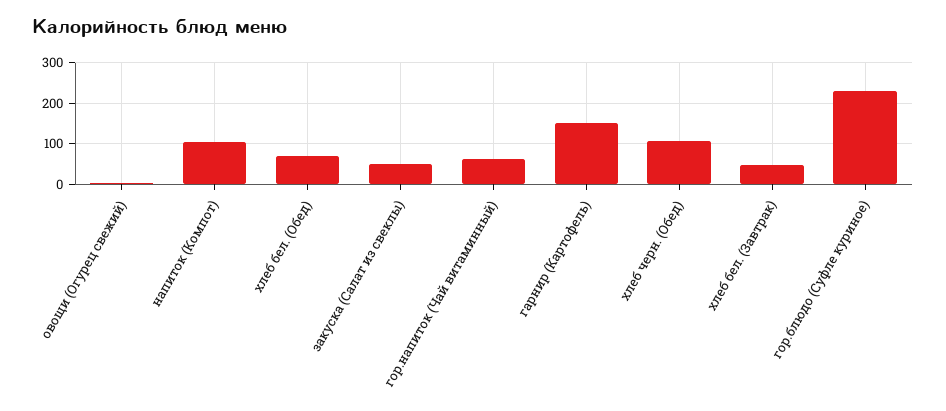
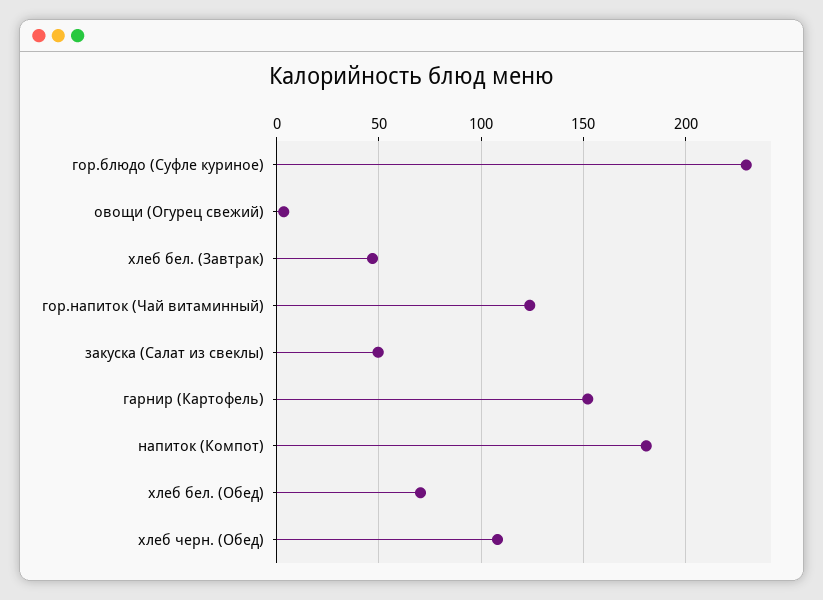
  {
    "овощи (Огурец свежий)": 5,
-   "напиток (Компот)": 100,
+   "напиток (Компот)": 180,
    "хлеб бел. (Обед)": 70,
    "закуска (Салат из свеклы)": 50,
-   "гор.напиток (Чай витаминный)": 60,
+   "гор.напиток (Чай витаминный)": 125,
    "гарнир (Картофель)": 150,
    "хлеб черн. (Обед)": 110,
    "хлеб бел. (Завтрак)": 45,
    "гор.блюдо (Суфле куриное)": 230
  }

